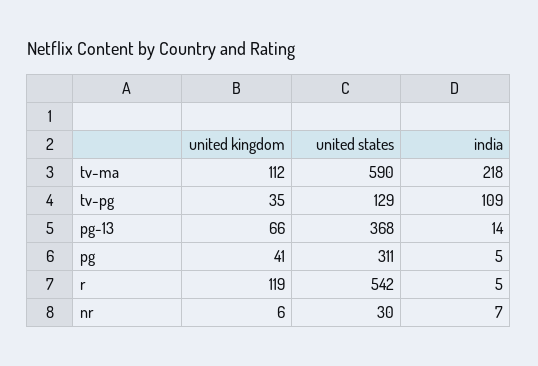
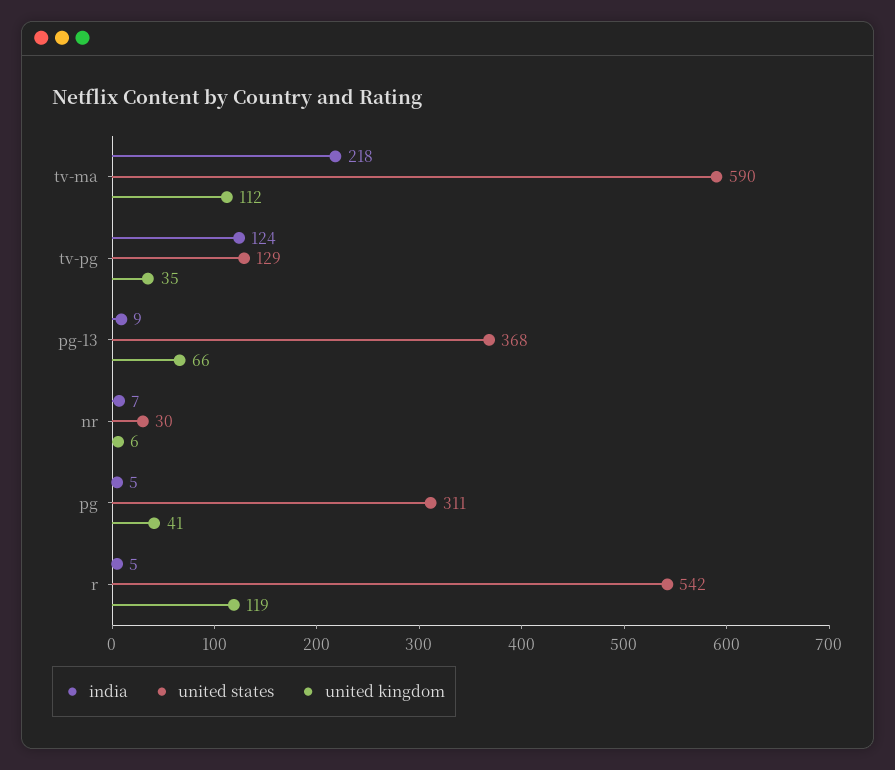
  {
    "united kingdom": {
      "tv-ma": 112,
      "tv-pg": 35,
      "pg-13": 66,
      "pg": 41,
      "r": 119,
      "nr": 6
    },
    "united states": {
      "tv-ma": 590,
      "tv-pg": 129,
      "pg-13": 368,
      "pg": 311,
      "r": 542,
      "nr": 30
    },
    "india": {
      "tv-ma": 218,
-     "tv-pg": 109,
+     "tv-pg": 124,
-     "pg-13": 14,
+     "pg-13": 9,
      "pg": 5,
      "r": 5,
      "nr": 7
    }
  }

